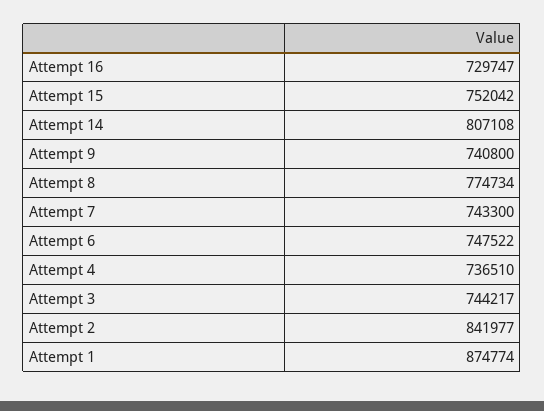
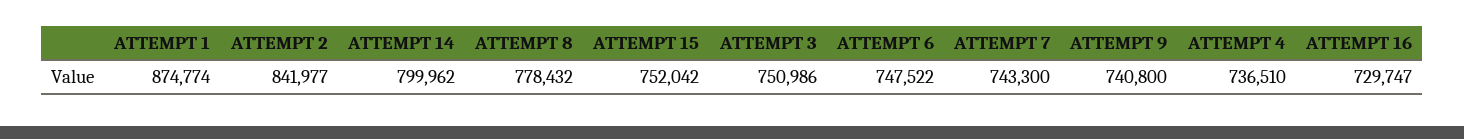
  {
    "Attempt 16": 729747,
    "Attempt 15": 752042,
-   "Attempt 14": 807108,
+   "Attempt 14": 799962,
    "Attempt 9": 740800,
-   "Attempt 8": 774734,
+   "Attempt 8": 778432,
    "Attempt 7": 743300,
    "Attempt 6": 747522,
    "Attempt 4": 736510,
-   "Attempt 3": 744217,
+   "Attempt 3": 750986,
    "Attempt 2": 841977,
    "Attempt 1": 874774
  }

